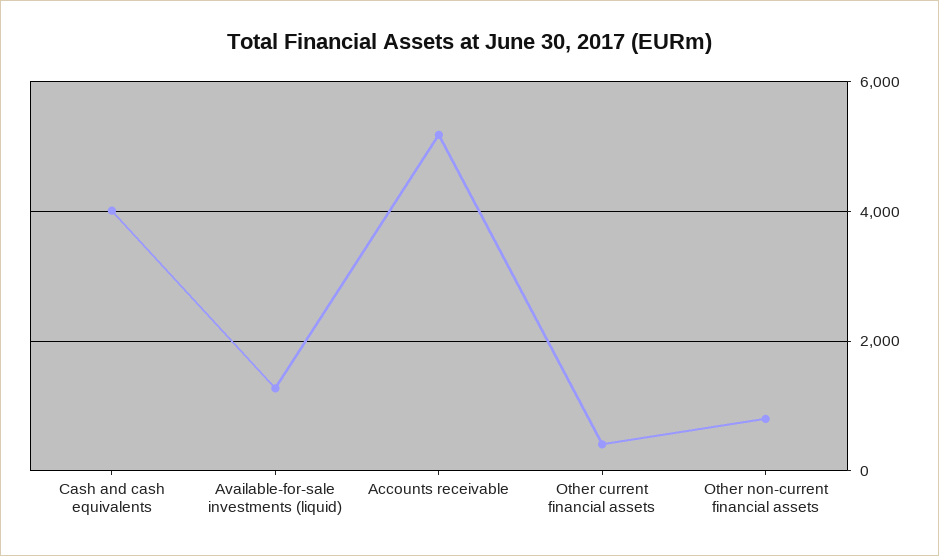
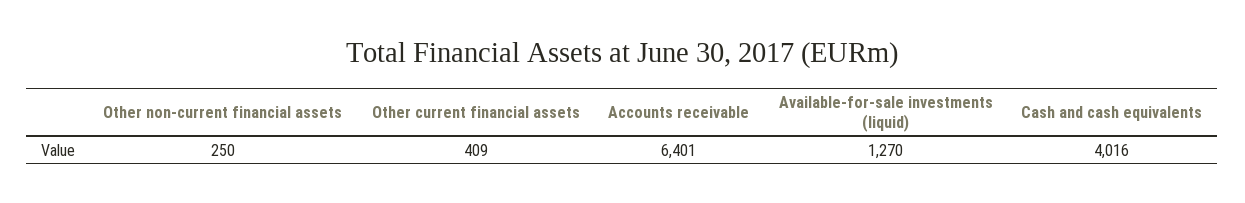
  {
    "Cash and cash equivalents": 4016,
    "Available-for-sale investments (liquid)": 1270,
-   "Accounts receivable": 5200,
+   "Accounts receivable": 6401,
    "Other current financial assets": 409,
-   "Other non-current financial assets": 800
+   "Other non-current financial assets": 250
  }

